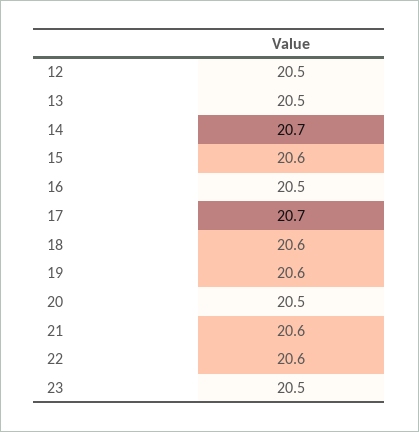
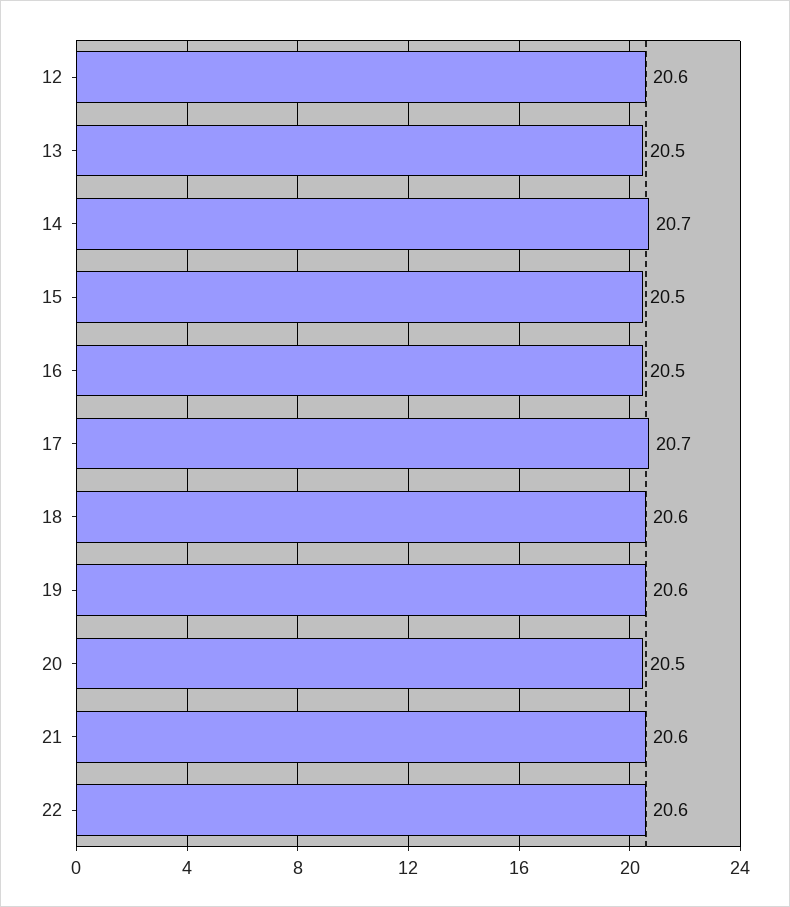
  {
-   "12": 20.5,
+   "12": 20.6,
    "13": 20.5,
    "14": 20.7,
-   "15": 20.6,
+   "15": 20.5,
    "16": 20.5,
    "17": 20.7,
    "18": 20.6,
    "19": 20.6,
    "20": 20.5,
    "21": 20.6,
-   "22": 20.6,
+   "22": 20.6
-   "23": 20.5
  }

